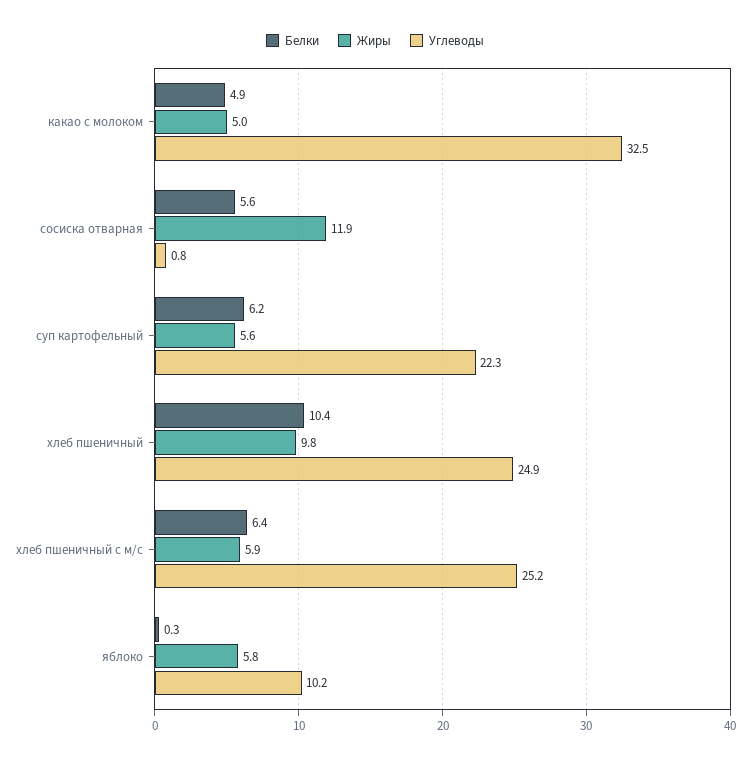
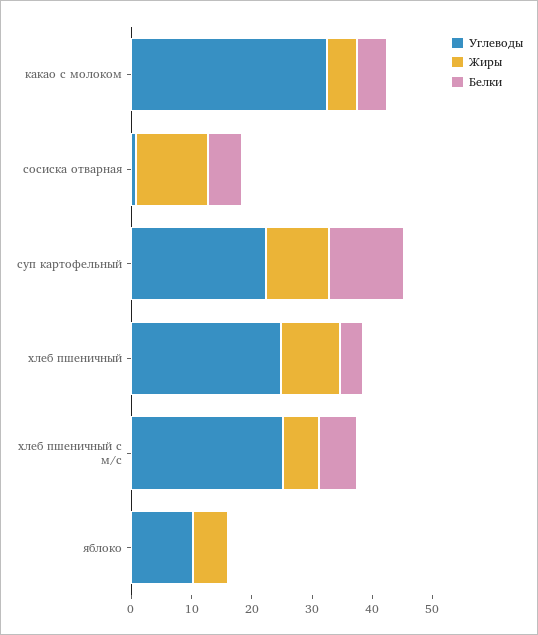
  {
    "Белки": {
      "какао с молоком": 4.9,
      "сосиска отварная": 5.6,
-     "суп картофельный": 6.2,
+     "суп картофельный": 12,
-     "хлеб пшеничный": 10.4,
+     "хлеб пшеничный": 4,
      "хлеб пшеничный с м/с": 6.4,
      "яблоко": 0.3
    },
    "Жиры": {
      "какао с молоком": 5,
      "сосиска отварная": 11.9,
-     "суп картофельный": 5.6,
+     "суп картофельный": 10,
      "хлеб пшеничный": 9.8,
      "хлеб пшеничный с м/с": 5.9,
      "яблоко": 5.8
    },
    "Углеводы": {
      "какао с молоком": 32.5,
      "сосиска отварная": 0.8,
      "суп картофельный": 22.3,
      "хлеб пшеничный": 24.9,
      "хлеб пшеничный с м/с": 25.2,
      "яблоко": 10.2
    }
  }

